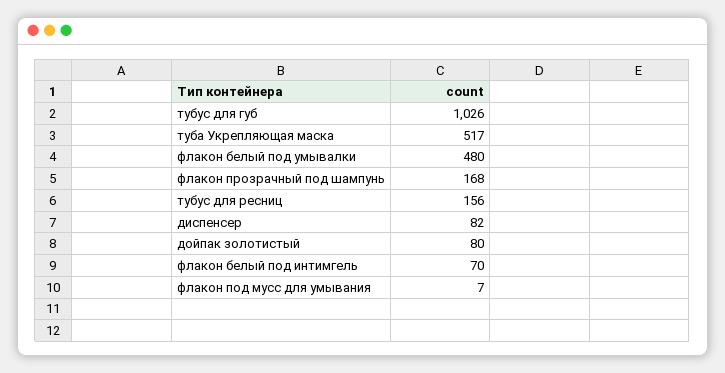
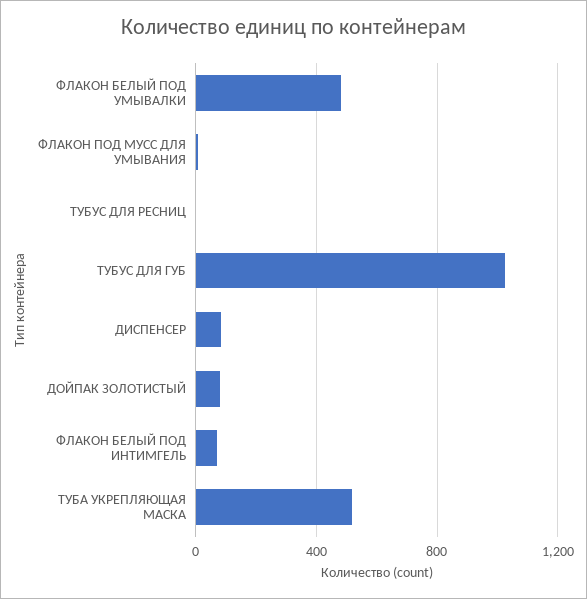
  {
    "тубус для губ": 1026,
    "туба Укрепляющая маска": 517,
    "флакон белый под умывалки": 480,
-   "флакон прозрачный под шампунь": 168,
-   "тубус для ресниц": 156,
+   "тубус для ресниц": 0,
    "диспенсер": 82,
    "дойпак золотистый": 80,
    "флакон белый под интимгель": 70,
    "флакон под мусс для умывания": 7
  }

